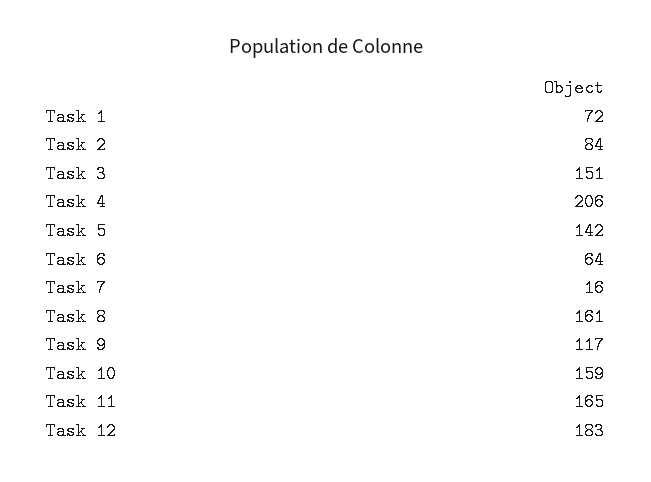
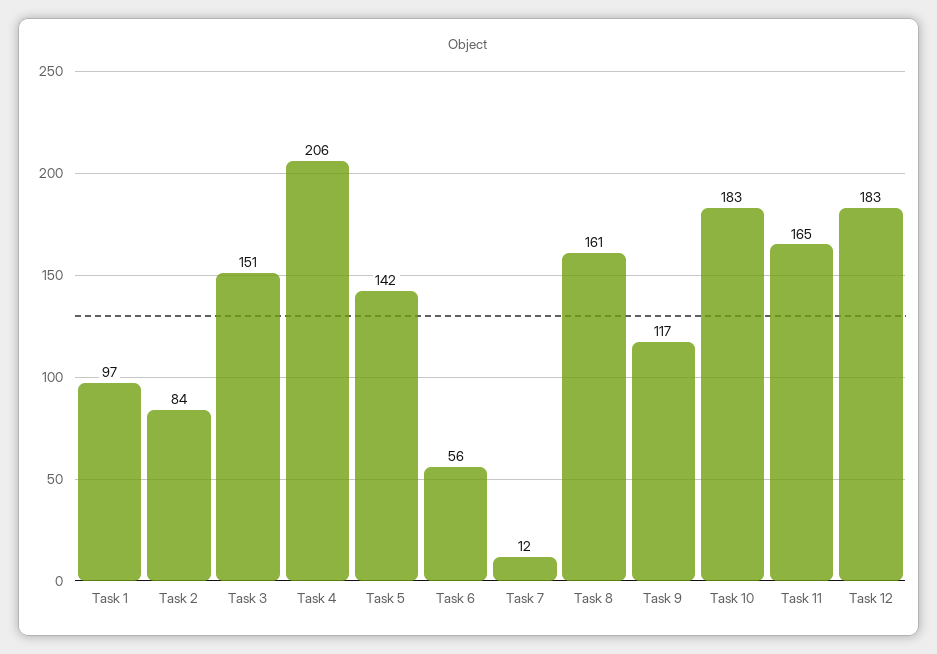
  {
-   "Task 1": 72,
+   "Task 1": 97,
    "Task 2": 84,
    "Task 3": 151,
    "Task 4": 206,
    "Task 5": 142,
-   "Task 6": 64,
+   "Task 6": 56,
-   "Task 7": 16,
+   "Task 7": 12,
    "Task 8": 161,
    "Task 9": 117,
-   "Task 10": 159,
+   "Task 10": 183,
    "Task 11": 165,
    "Task 12": 183
  }

